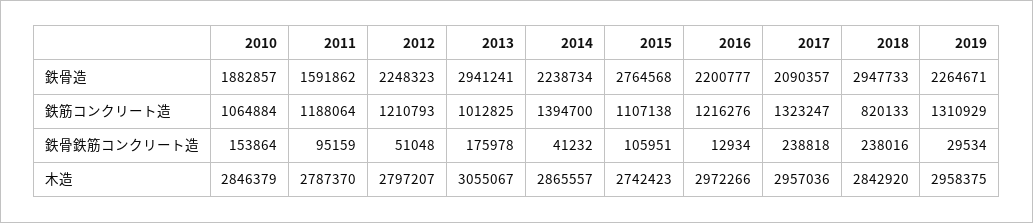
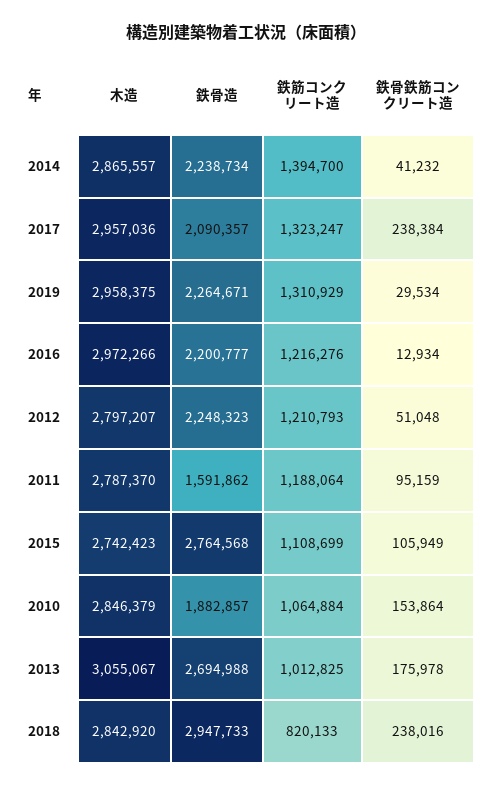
  {
    "2010": {
      "鉄骨造": 1882857,
      "鉄筋コンクリート造": 1064884,
      "鉄骨鉄筋コンクリート造": 153864,
      "木造": 2846379
    },
    "2011": {
      "鉄骨造": 1591862,
      "鉄筋コンクリート造": 1188064,
      "鉄骨鉄筋コンクリート造": 95159,
      "木造": 2787370
    },
    "2012": {
      "鉄骨造": 2248323,
      "鉄筋コンクリート造": 1210793,
      "鉄骨鉄筋コンクリート造": 51048,
      "木造": 2797207
    },
    "2013": {
-     "鉄骨造": 2941241,
+     "鉄骨造": 2694988,
      "鉄筋コンクリート造": 1012825,
      "鉄骨鉄筋コンクリート造": 175978,
      "木造": 3055067
    },
    "2014": {
      "鉄骨造": 2238734,
      "鉄筋コンクリート造": 1394700,
      "鉄骨鉄筋コンクリート造": 41232,
      "木造": 2865557
    },
    "2015": {
      "鉄骨造": 2764568,
-     "鉄筋コンクリート造": 1107138,
+     "鉄筋コンクリート造": 1108699,
-     "鉄骨鉄筋コンクリート造": 105951,
+     "鉄骨鉄筋コンクリート造": 105949,
      "木造": 2742423
    },
    "2016": {
      "鉄骨造": 2200777,
      "鉄筋コンクリート造": 1216276,
      "鉄骨鉄筋コンクリート造": 12934,
      "木造": 2972266
    },
    "2017": {
      "鉄骨造": 2090357,
      "鉄筋コンクリート造": 1323247,
-     "鉄骨鉄筋コンクリート造": 238818,
+     "鉄骨鉄筋コンクリート造": 238384,
      "木造": 2957036
    },
    "2018": {
      "鉄骨造": 2947733,
      "鉄筋コンクリート造": 820133,
      "鉄骨鉄筋コンクリート造": 238016,
      "木造": 2842920
    },
    "2019": {
      "鉄骨造": 2264671,
      "鉄筋コンクリート造": 1310929,
      "鉄骨鉄筋コンクリート造": 29534,
      "木造": 2958375
    }
  }

